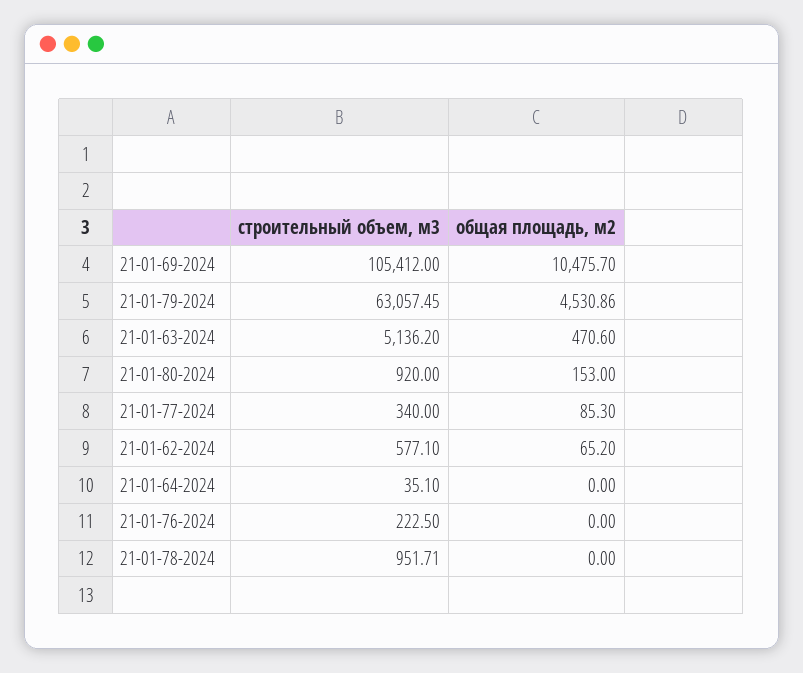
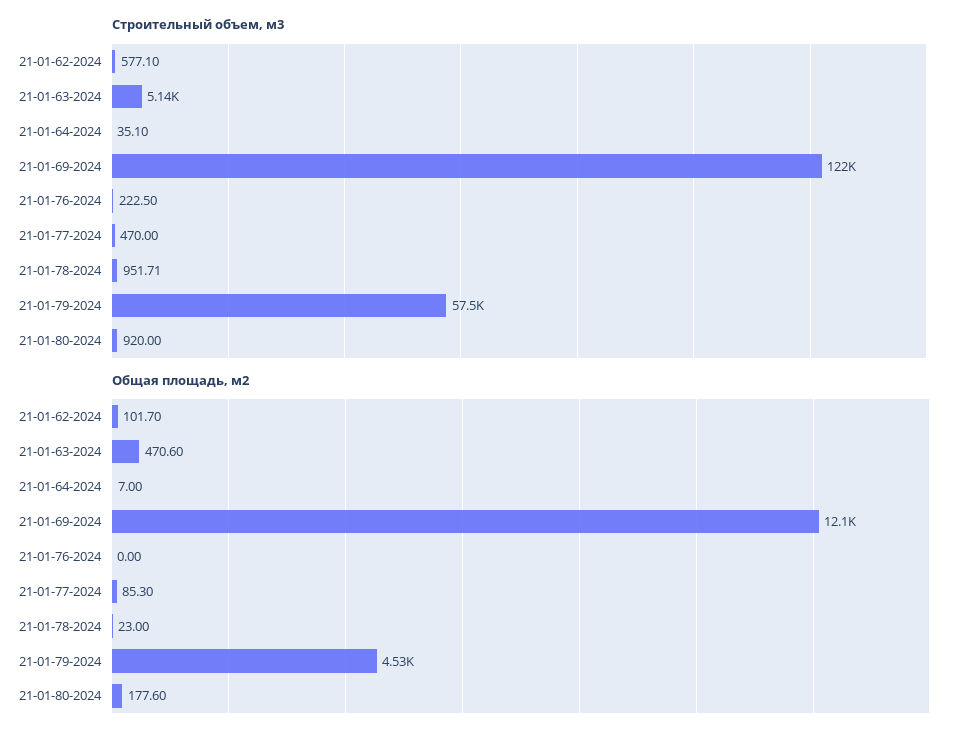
  {
    "строительный объем, м3": {
-     "21-01-69-2024": 105412,
+     "21-01-69-2024": 122000,
-     "21-01-79-2024": 63057.45,
+     "21-01-79-2024": 57500,
      "21-01-63-2024": 5136.2,
      "21-01-80-2024": 920,
-     "21-01-77-2024": 340,
+     "21-01-77-2024": 470,
      "21-01-62-2024": 577.1,
      "21-01-64-2024": 35.1,
      "21-01-76-2024": 222.5,
      "21-01-78-2024": 951.71
    },
    "общая площадь, м2": {
-     "21-01-69-2024": 10475.7,
+     "21-01-69-2024": 12100,
      "21-01-79-2024": 4530.86,
      "21-01-63-2024": 470.6,
-     "21-01-80-2024": 153,
+     "21-01-80-2024": 177.6,
      "21-01-77-2024": 85.3,
-     "21-01-62-2024": 65.2,
+     "21-01-62-2024": 101.7,
-     "21-01-64-2024": 0,
+     "21-01-64-2024": 7,
      "21-01-76-2024": 0,
-     "21-01-78-2024": 0
+     "21-01-78-2024": 23
    }
  }

